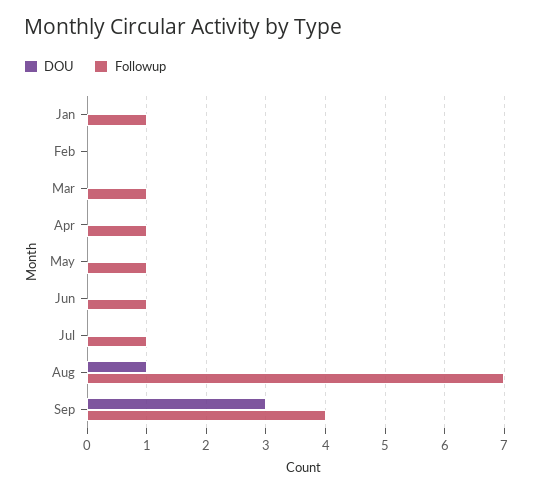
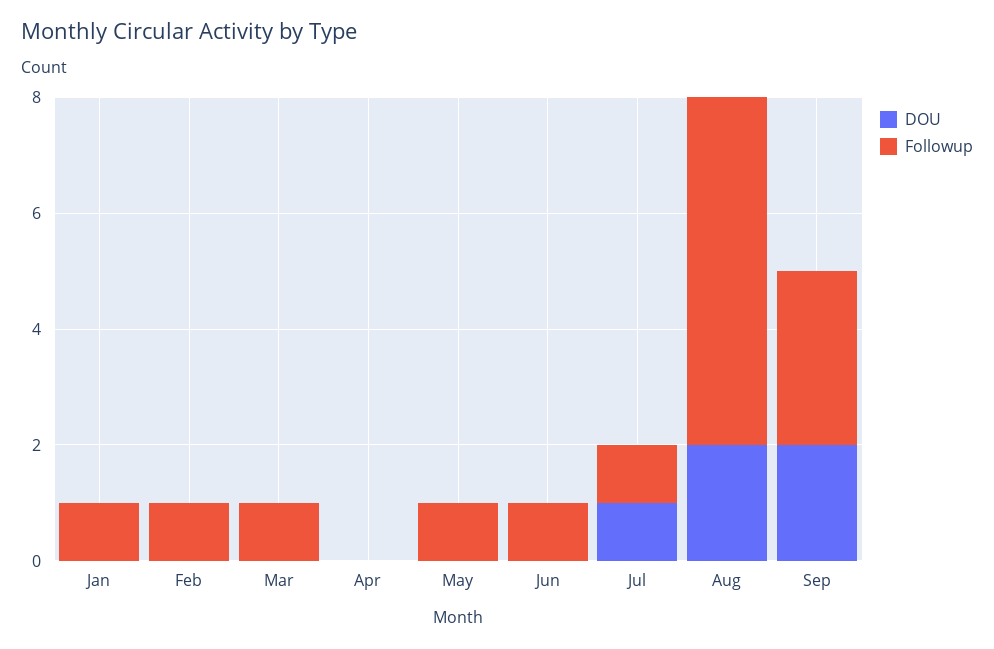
  {
    "DOU": {
      "Jan": 0,
      "Feb": 0,
      "Mar": 0,
      "Apr": 0,
      "May": 0,
      "Jun": 0,
-     "Jul": 0,
+     "Jul": 1,
-     "Aug": 1,
+     "Aug": 2,
-     "Sep": 3
+     "Sep": 2
    },
    "Followup": {
      "Jan": 1,
-     "Feb": 0,
+     "Feb": 1,
      "Mar": 1,
-     "Apr": 1,
+     "Apr": 0,
      "May": 1,
      "Jun": 1,
      "Jul": 1,
-     "Aug": 7,
+     "Aug": 6,
-     "Sep": 4
+     "Sep": 3
    }
  }

